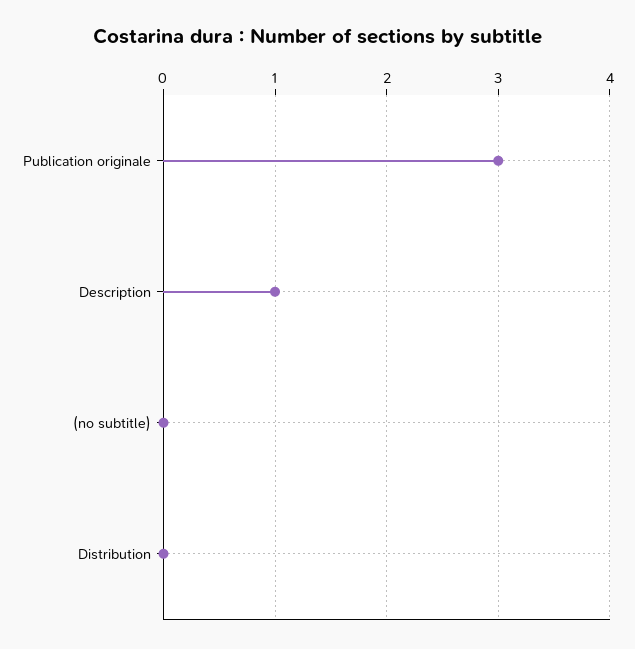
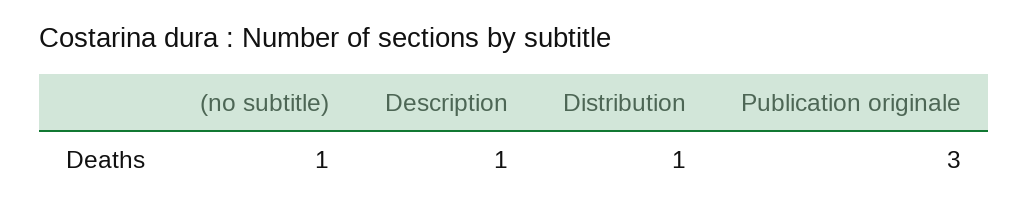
  {
    "Publication originale": 3,
    "Description": 1,
-   "(no subtitle)": 0,
+   "(no subtitle)": 1,
-   "Distribution": 0
+   "Distribution": 1
  }

